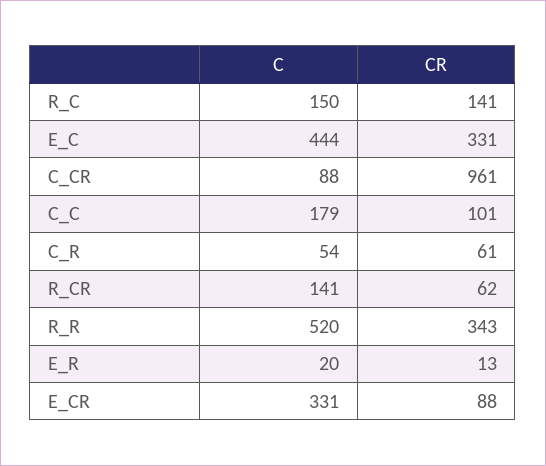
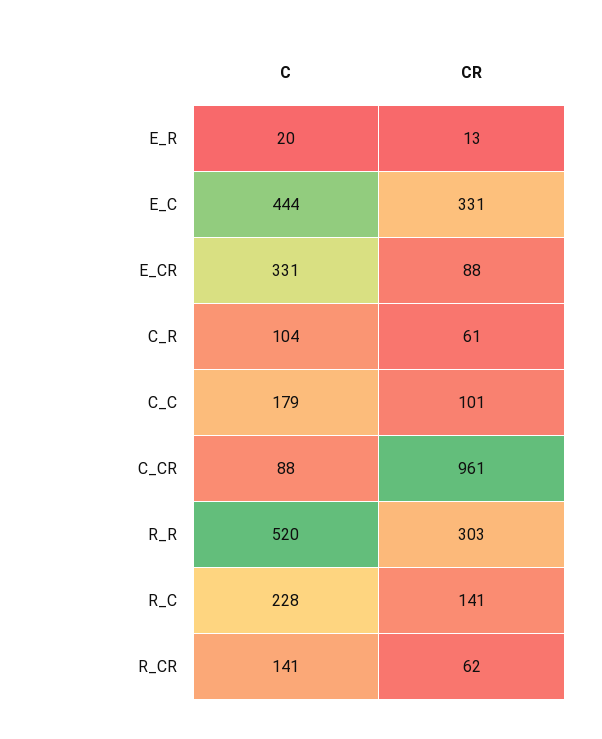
  {
    "C": {
-     "R_C": 150,
+     "R_C": 228,
      "E_C": 444,
      "C_CR": 88,
      "C_C": 179,
-     "C_R": 54,
+     "C_R": 104,
      "R_CR": 141,
      "R_R": 520,
      "E_R": 20,
      "E_CR": 331
    },
    "CR": {
      "R_C": 141,
      "E_C": 331,
      "C_CR": 961,
      "C_C": 101,
      "C_R": 61,
      "R_CR": 62,
-     "R_R": 343,
+     "R_R": 303,
      "E_R": 13,
      "E_CR": 88
    }
  }

